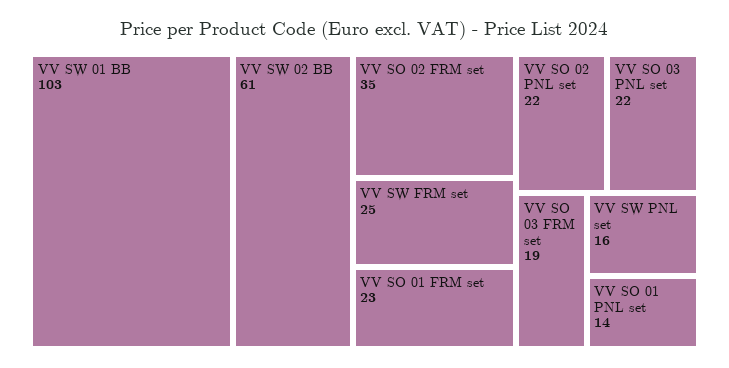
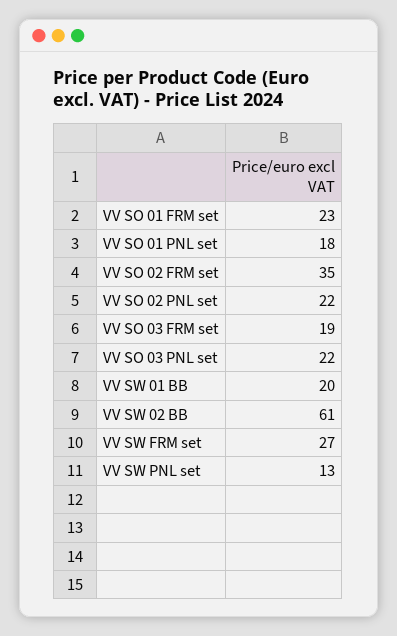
  {
-   "VV SW 01 BB": 103,
+   "VV SW 01 BB": 20,
    "VV SW 02 BB": 61,
    "VV SO 02 FRM set": 35,
-   "VV SW FRM set": 25,
+   "VV SW FRM set": 27,
    "VV SO 01 FRM set": 23,
    "VV SO 02 PNL set": 22,
    "VV SO 03 PNL set": 22,
    "VV SO 03 FRM set": 19,
-   "VV SW PNL set": 16,
+   "VV SW PNL set": 13,
-   "VV SO 01 PNL set": 14
+   "VV SO 01 PNL set": 18
  }

